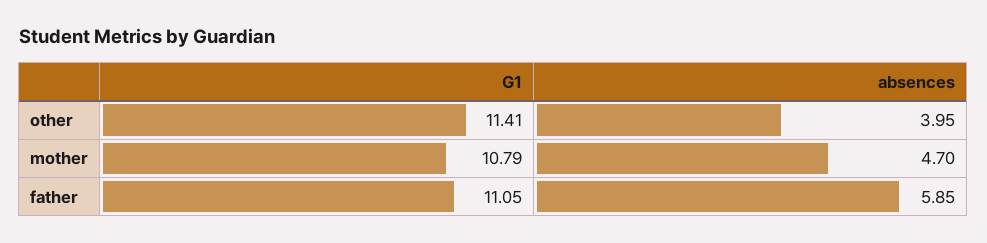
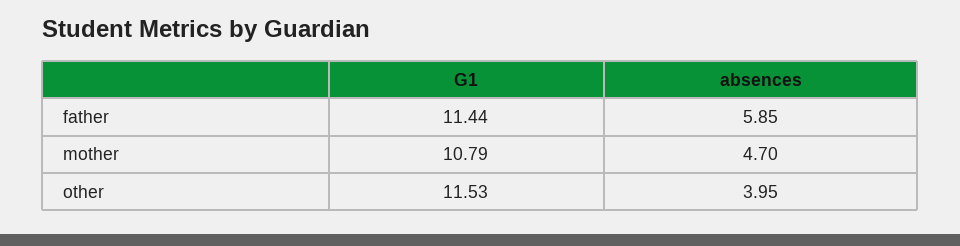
  {
    "G1": {
-     "other": 11.41,
+     "other": 11.53,
      "mother": 10.79,
-     "father": 11.05
+     "father": 11.44
    },
    "absences": {
      "other": 3.95,
      "mother": 4.7,
      "father": 5.85
    }
  }

